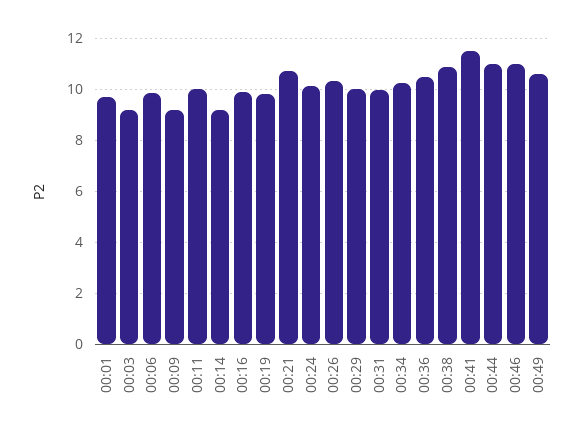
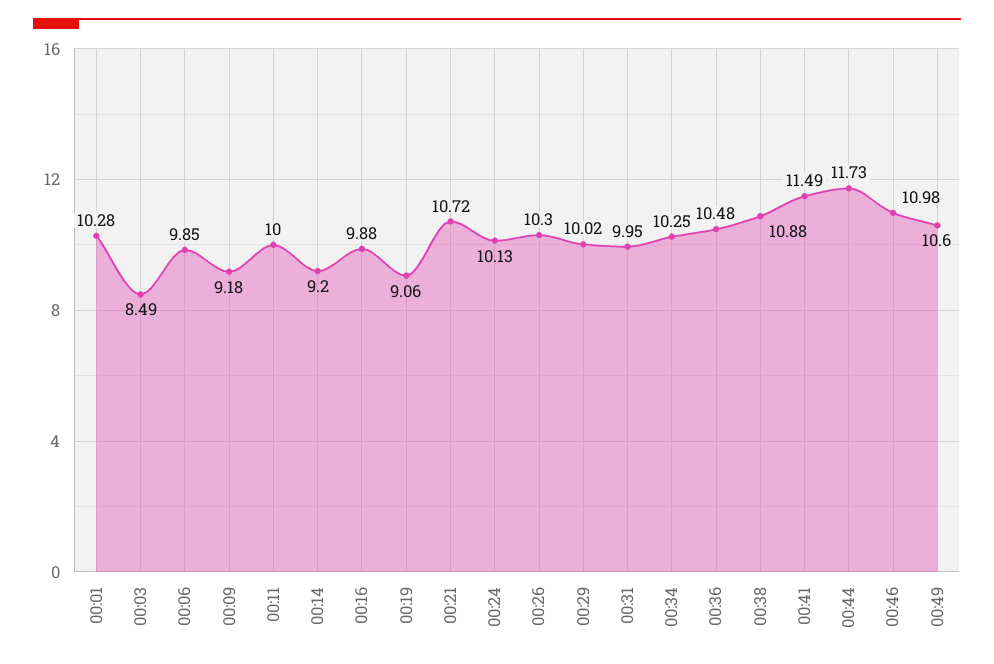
  {
-   "00:01": 9.75,
+   "00:01": 10.28,
-   "00:03": 9.25,
+   "00:03": 8.49,
    "00:06": 9.85,
    "00:09": 9.18,
    "00:11": 10,
    "00:14": 9.2,
    "00:16": 9.88,
-   "00:19": 9.75,
+   "00:19": 9.06,
    "00:21": 10.72,
    "00:24": 10.13,
    "00:26": 10.3,
    "00:29": 10.02,
    "00:31": 9.95,
    "00:34": 10.25,
    "00:36": 10.48,
    "00:38": 10.88,
    "00:41": 11.49,
-   "00:44": 11,
+   "00:44": 11.73,
    "00:46": 10.98,
    "00:49": 10.6
  }

